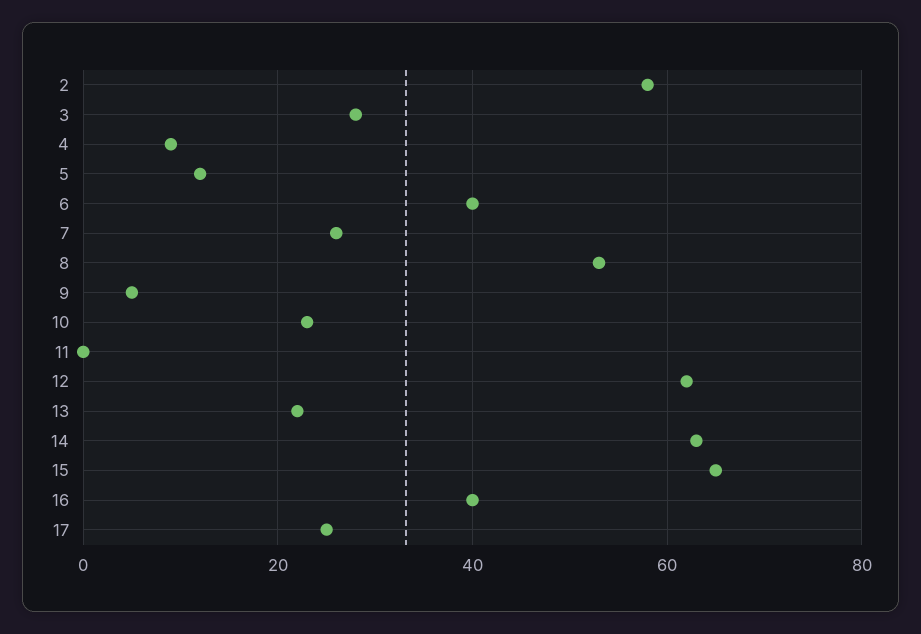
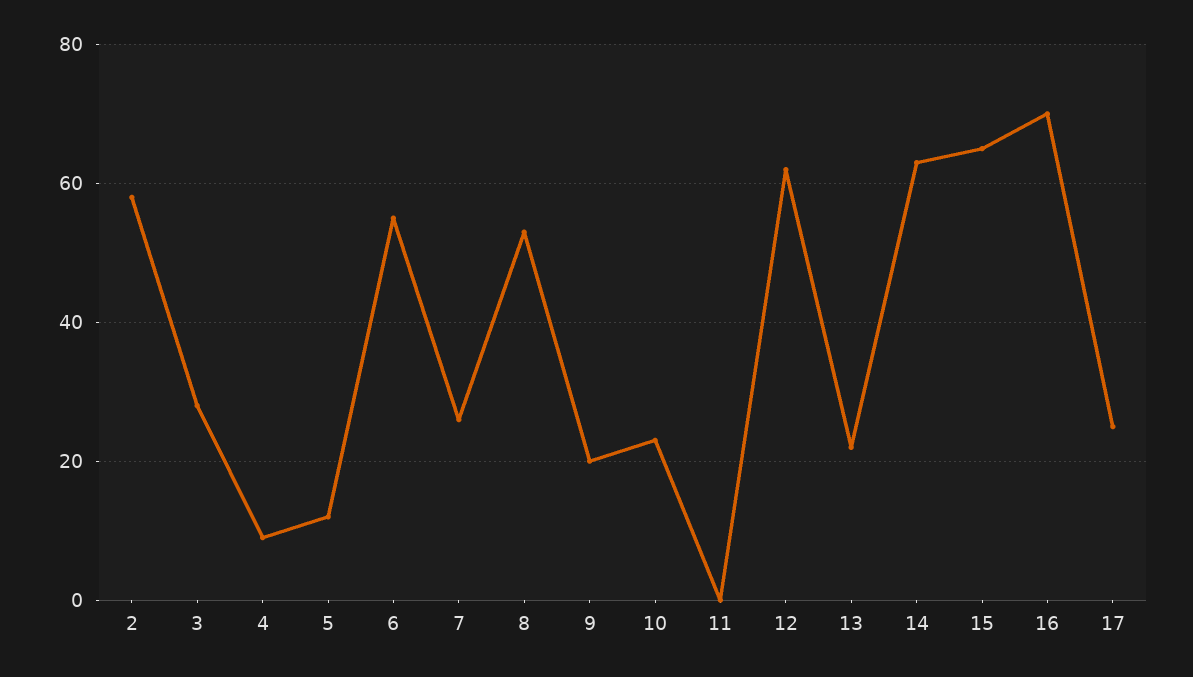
  {
    "2": 60,
    "3": 30,
    "4": 10,
    "5": 10,
-   "6": 40,
+   "6": 55,
    "7": 25,
    "8": 55,
-   "9": 5,
+   "9": 20,
    "10": 25,
    "11": 0,
    "12": 60,
    "13": 20,
    "14": 65,
    "15": 65,
-   "16": 40,
+   "16": 70,
    "17": 25
  }

